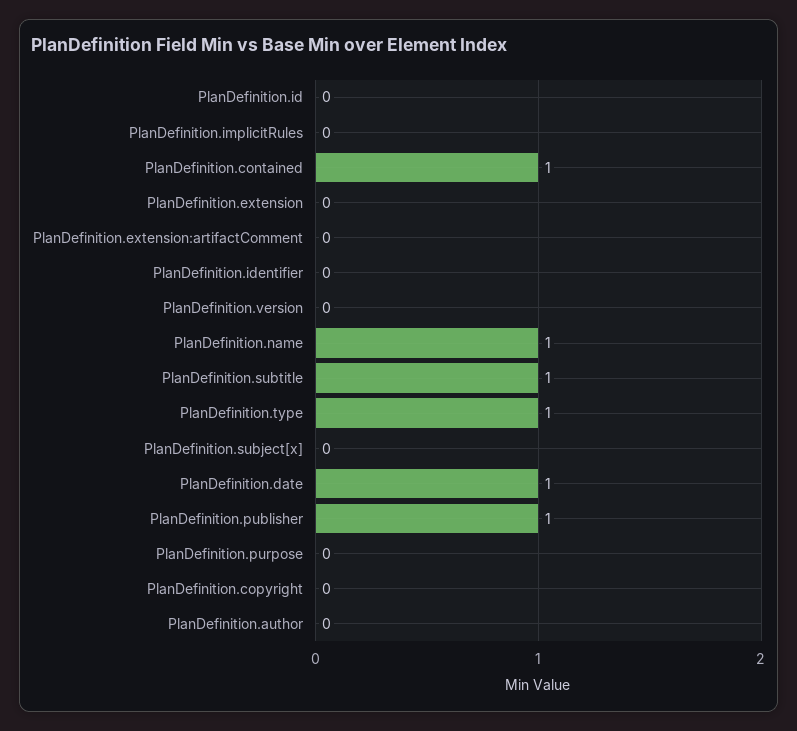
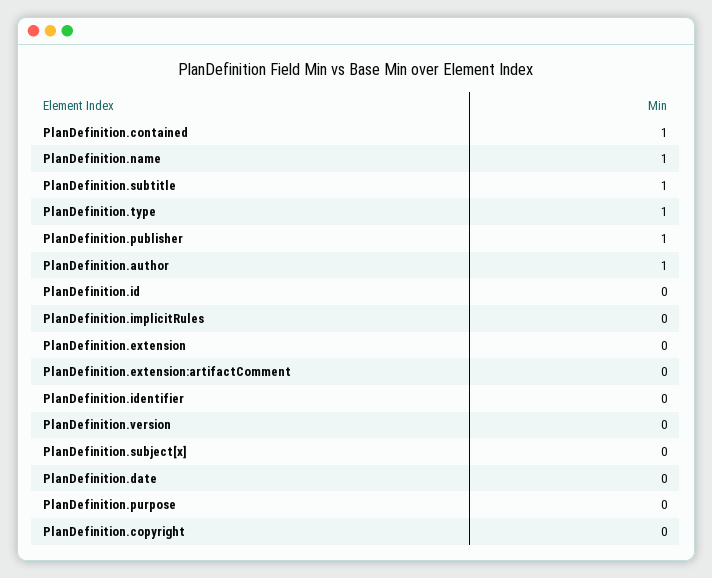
  {
    "PlanDefinition.id": 0,
    "PlanDefinition.implicitRules": 0,
    "PlanDefinition.contained": 1,
    "PlanDefinition.extension": 0,
    "PlanDefinition.extension:artifactComment": 0,
    "PlanDefinition.identifier": 0,
    "PlanDefinition.version": 0,
    "PlanDefinition.name": 1,
    "PlanDefinition.subtitle": 1,
    "PlanDefinition.type": 1,
    "PlanDefinition.subject[x]": 0,
-   "PlanDefinition.date": 1,
+   "PlanDefinition.date": 0,
    "PlanDefinition.publisher": 1,
    "PlanDefinition.purpose": 0,
    "PlanDefinition.copyright": 0,
-   "PlanDefinition.author": 0
+   "PlanDefinition.author": 1
  }

